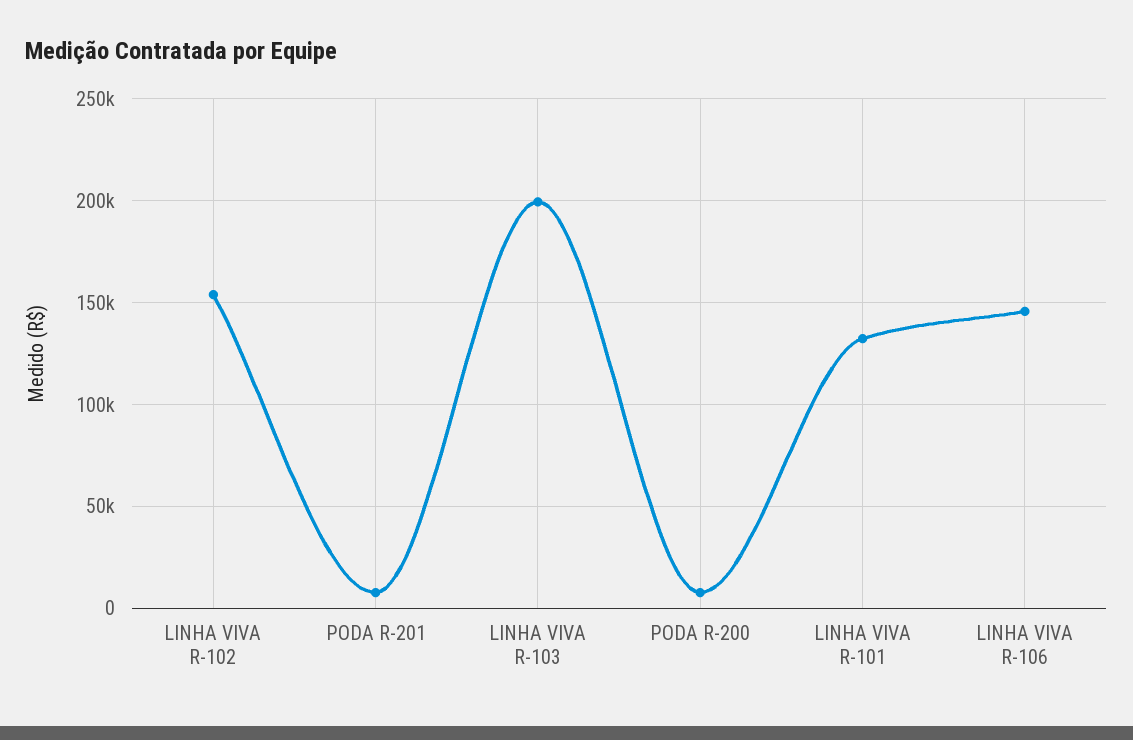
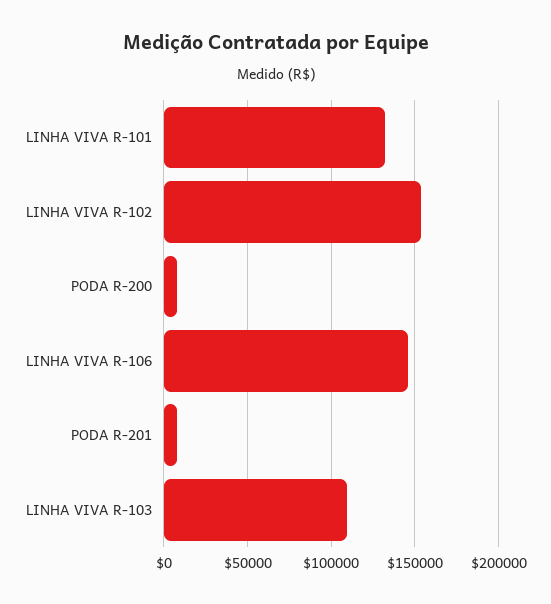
  {
    "LINHA VIVA R-102": 155000,
    "PODA R-201": 10000,
-   "LINHA VIVA R-103": 200000,
+   "LINHA VIVA R-103": 110000,
    "PODA R-200": 10000,
    "LINHA VIVA R-101": 130000,
    "LINHA VIVA R-106": 145000
  }

